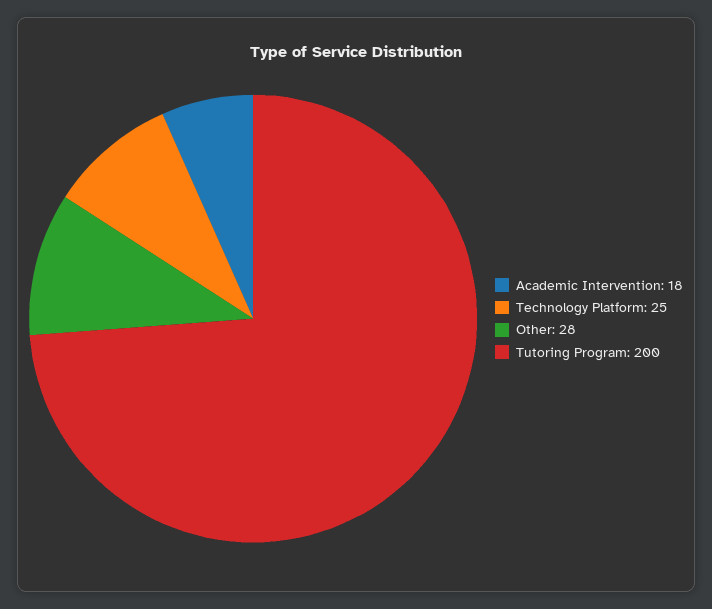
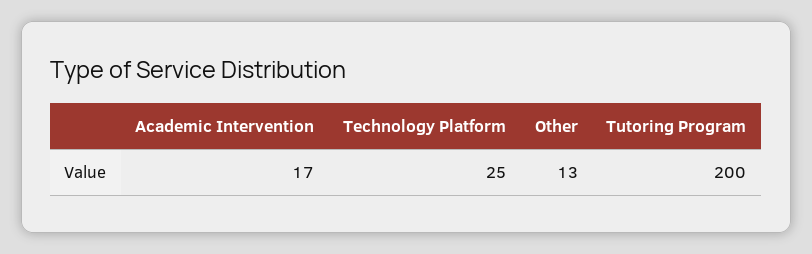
  {
-   "Academic Intervention": 18,
+   "Academic Intervention": 17,
    "Technology Platform": 25,
-   "Other": 28,
+   "Other": 13,
    "Tutoring Program": 200
  }

